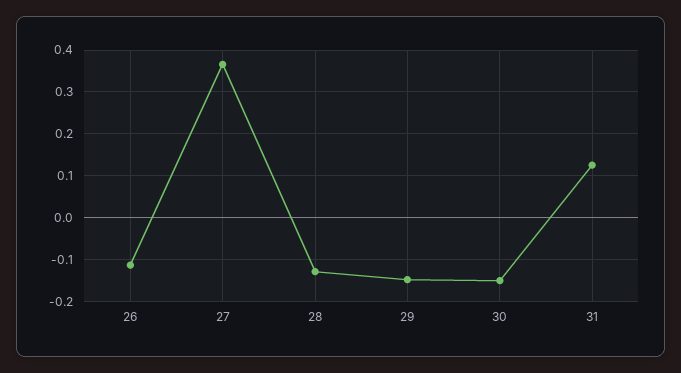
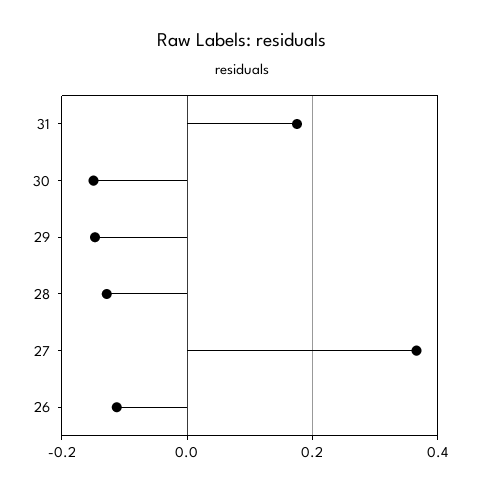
  {
    "26": -0.12,
    "27": 0.36,
    "28": -0.12,
    "29": -0.14,
    "30": -0.14,
-   "31": 0.12
+   "31": 0.18
  }

